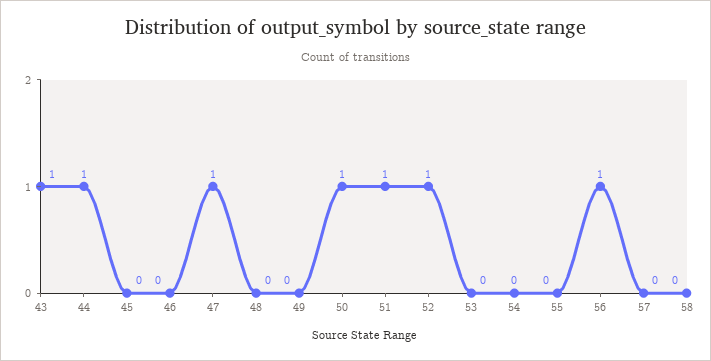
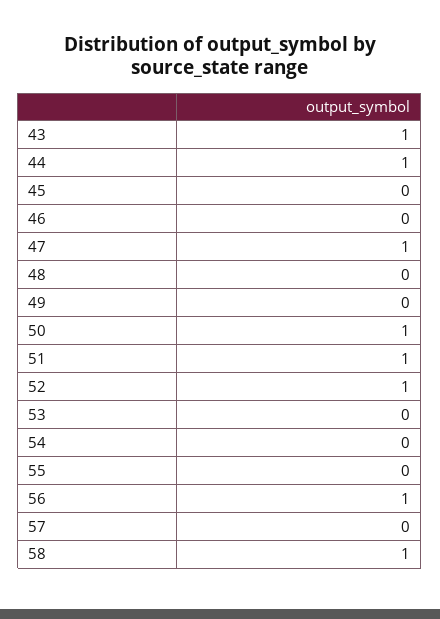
  {
    "43": 1,
    "44": 1,
    "45": 0,
    "46": 0,
    "47": 1,
    "48": 0,
    "49": 0,
    "50": 1,
    "51": 1,
    "52": 1,
    "53": 0,
    "54": 0,
    "55": 0,
    "56": 1,
    "57": 0,
-   "58": 0
+   "58": 1
  }

